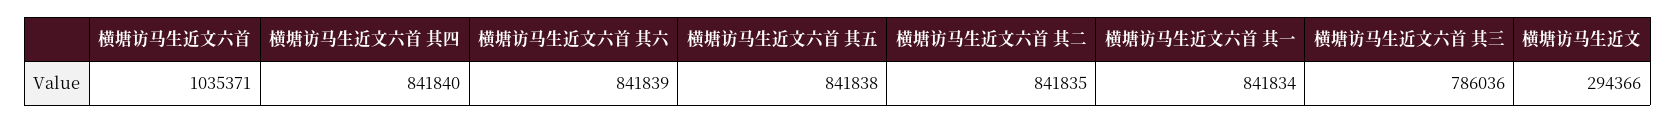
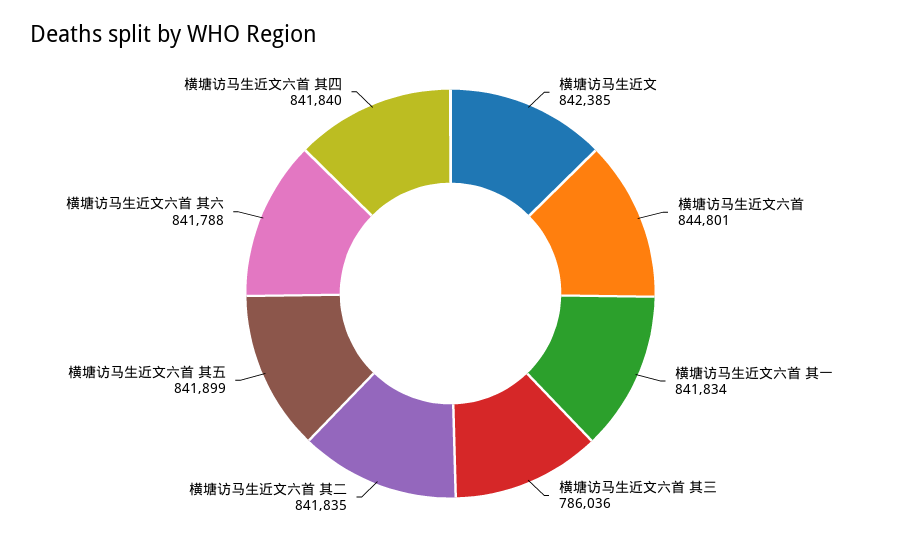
  {
-   "横塘访马生近文六首": 1035371,
+   "横塘访马生近文六首": 844801,
    "横塘访马生近文六首 其四": 841840,
-   "横塘访马生近文六首 其六": 841839,
+   "横塘访马生近文六首 其六": 841788,
-   "横塘访马生近文六首 其五": 841838,
+   "横塘访马生近文六首 其五": 841899,
    "横塘访马生近文六首 其二": 841835,
    "横塘访马生近文六首 其一": 841834,
    "横塘访马生近文六首 其三": 786036,
-   "横塘访马生近文": 294366
+   "横塘访马生近文": 842385
  }

